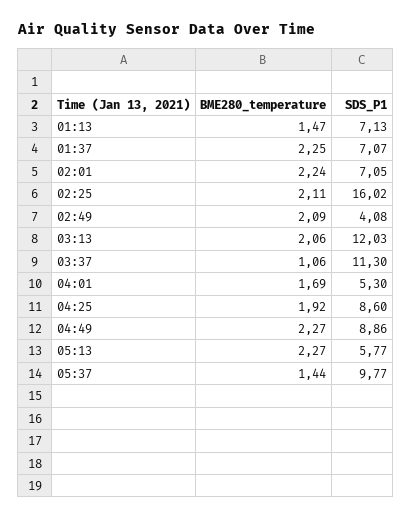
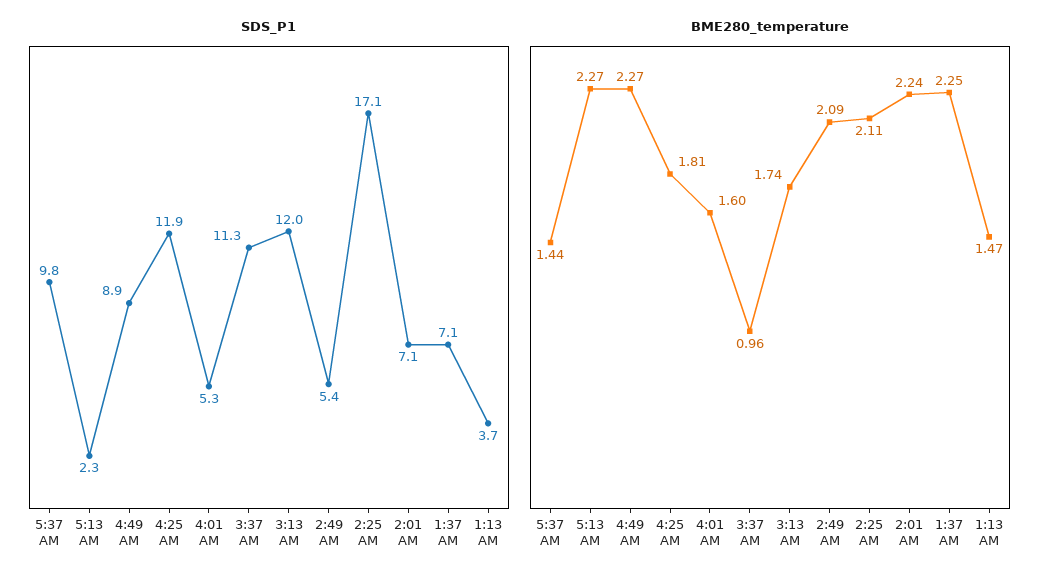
  {
    "BME280_temperature": {
      "01:13": 1.47,
      "01:37": 2.25,
      "02:01": 2.24,
      "02:25": 2.11,
      "02:49": 2.09,
-     "03:13": 2.06,
+     "03:13": 1.74,
-     "03:37": 1.06,
+     "03:37": 0.96,
-     "04:01": 1.69,
+     "04:01": 1.6,
-     "04:25": 1.92,
+     "04:25": 1.81,
      "04:49": 2.27,
      "05:13": 2.27,
      "05:37": 1.44
    },
    "SDS_P1": {
-     "01:13": 7.13,
+     "01:13": 3.7,
      "01:37": 7.07,
      "02:01": 7.05,
-     "02:25": 16.02,
+     "02:25": 17.1,
-     "02:49": 4.08,
+     "02:49": 5.4,
      "03:13": 12.03,
      "03:37": 11.3,
      "04:01": 5.3,
-     "04:25": 8.6,
+     "04:25": 11.9,
      "04:49": 8.86,
-     "05:13": 5.77,
+     "05:13": 2.3,
      "05:37": 9.77
    }
  }

